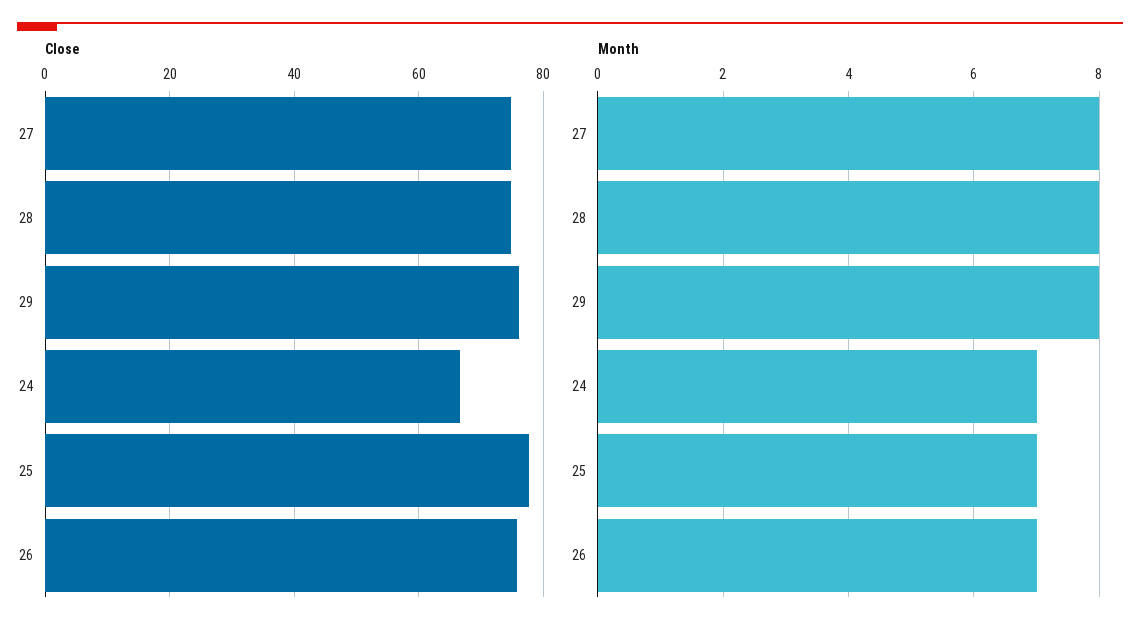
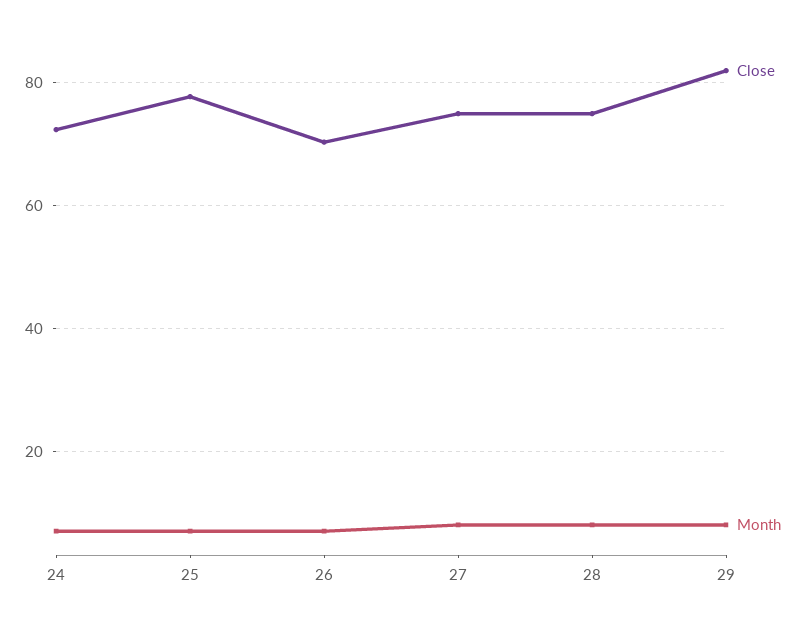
  {
    "Close": {
      "27": 74,
      "28": 74,
-     "29": 76,
+     "29": 82,
-     "24": 66,
+     "24": 72,
      "25": 78,
-     "26": 76
+     "26": 70
    },
    "Month": {
      "27": 8,
      "28": 8,
      "29": 8,
      "24": 7,
      "25": 7,
      "26": 7
    }
  }

